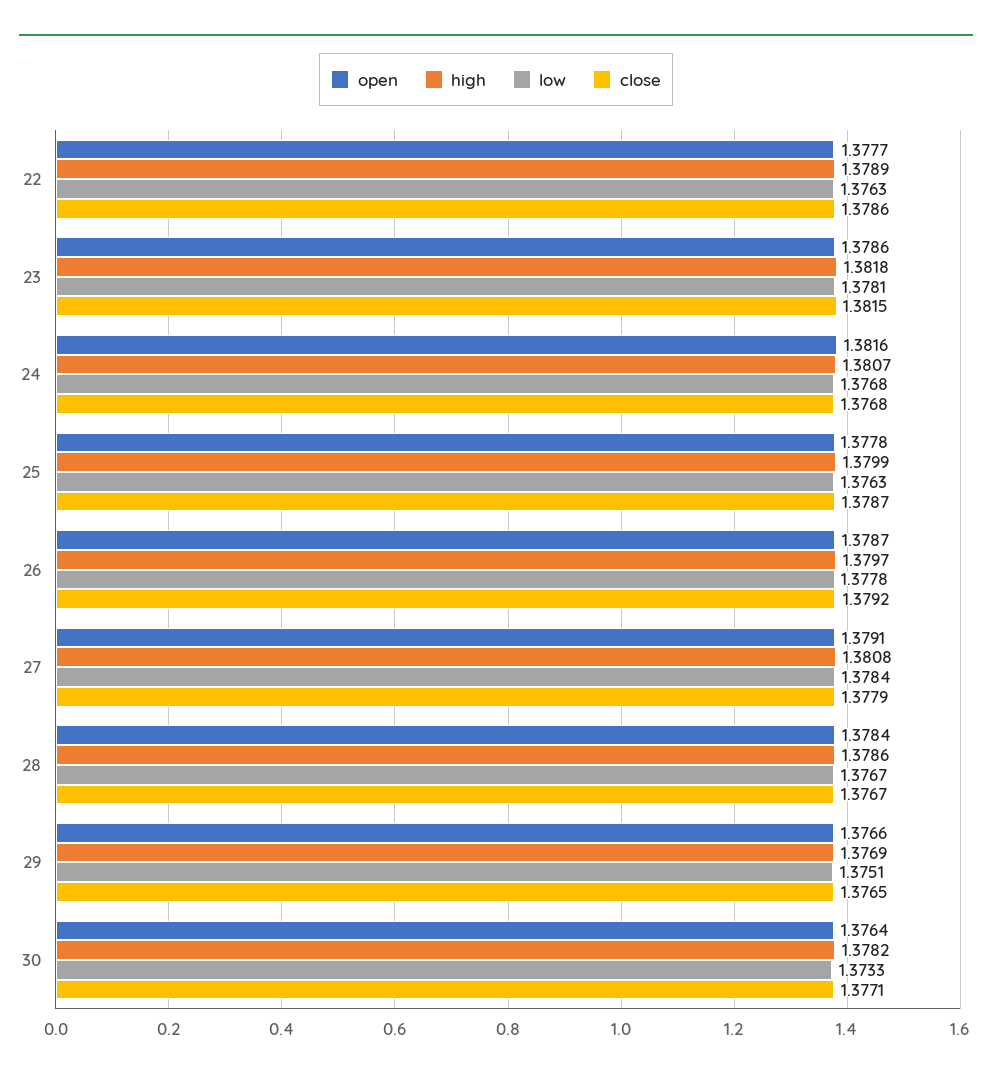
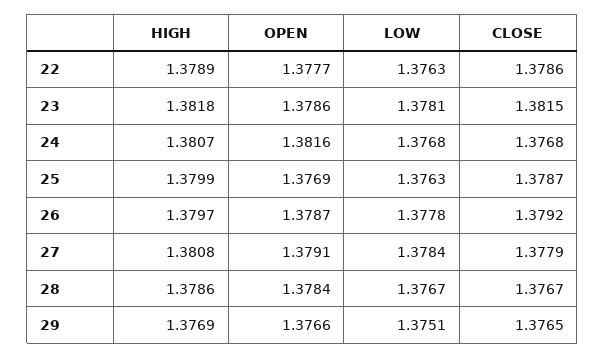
  {
    "open": {
      "22": 1.3777,
      "23": 1.3786,
      "24": 1.3816,
-     "25": 1.3778,
+     "25": 1.3769,
      "26": 1.3787,
      "27": 1.3791,
      "28": 1.3784,
-     "29": 1.3766,
+     "29": 1.3766
-     "30": 1.3764
    },
    "high": {
      "22": 1.3789,
      "23": 1.3818,
      "24": 1.3807,
      "25": 1.3799,
      "26": 1.3797,
      "27": 1.3808,
      "28": 1.3786,
-     "29": 1.3769,
+     "29": 1.3769
-     "30": 1.3782
    },
    "low": {
      "22": 1.3763,
      "23": 1.3781,
      "24": 1.3768,
      "25": 1.3763,
      "26": 1.3778,
      "27": 1.3784,
      "28": 1.3767,
-     "29": 1.3751,
+     "29": 1.3751
-     "30": 1.3733
    },
    "close": {
      "22": 1.3786,
      "23": 1.3815,
      "24": 1.3768,
      "25": 1.3787,
      "26": 1.3792,
      "27": 1.3779,
      "28": 1.3767,
-     "29": 1.3765,
+     "29": 1.3765
-     "30": 1.3771
    }
  }

